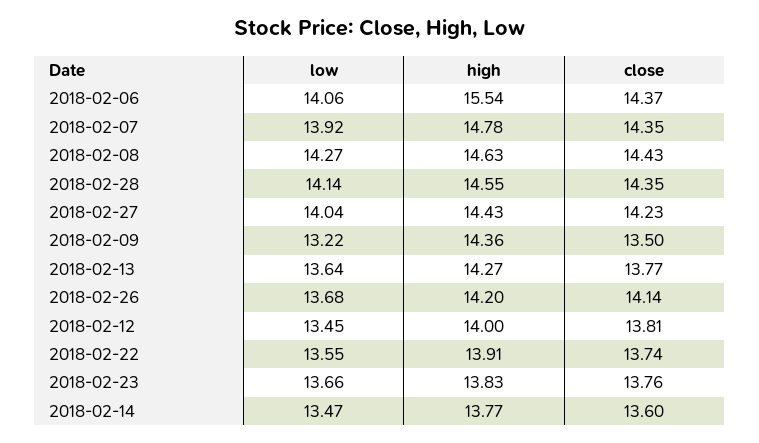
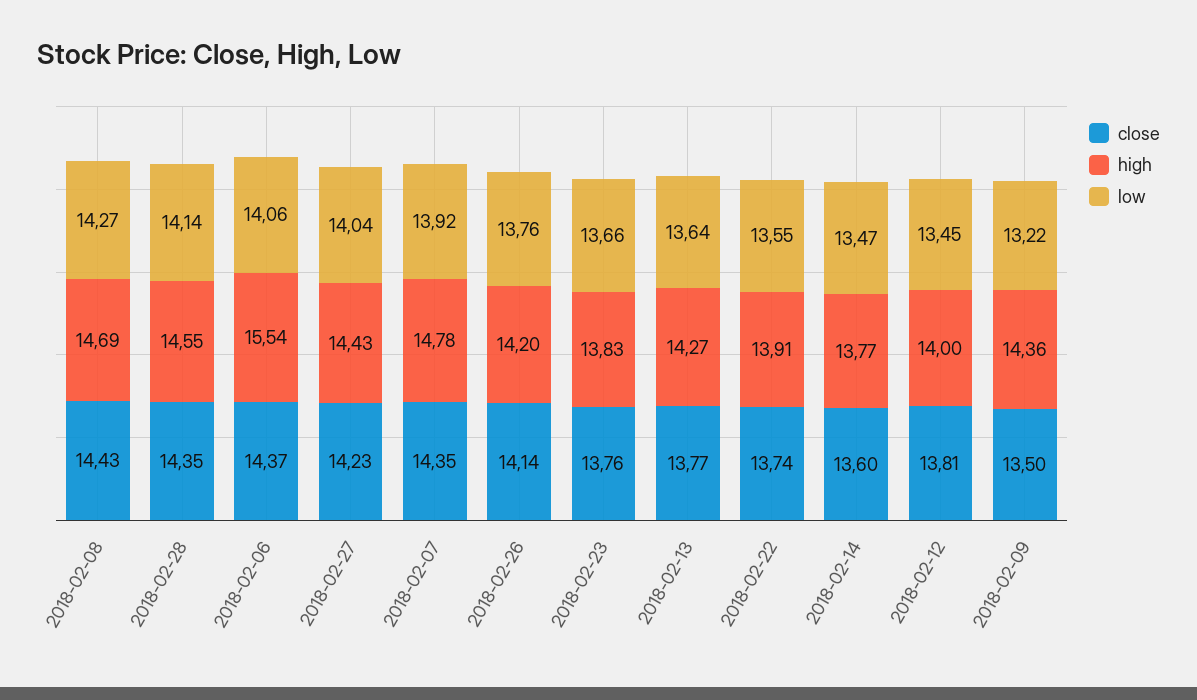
  {
    "low": {
      "2018-02-06": 14.06,
      "2018-02-07": 13.92,
      "2018-02-08": 14.27,
      "2018-02-28": 14.14,
      "2018-02-27": 14.04,
      "2018-02-09": 13.22,
      "2018-02-13": 13.64,
-     "2018-02-26": 13.68,
+     "2018-02-26": 13.76,
      "2018-02-12": 13.45,
      "2018-02-22": 13.55,
      "2018-02-23": 13.66,
      "2018-02-14": 13.47
    },
    "high": {
      "2018-02-06": 15.54,
      "2018-02-07": 14.78,
-     "2018-02-08": 14.63,
+     "2018-02-08": 14.69,
      "2018-02-28": 14.55,
      "2018-02-27": 14.43,
      "2018-02-09": 14.36,
      "2018-02-13": 14.27,
      "2018-02-26": 14.2,
      "2018-02-12": 14,
      "2018-02-22": 13.91,
      "2018-02-23": 13.83,
      "2018-02-14": 13.77
    },
    "close": {
      "2018-02-06": 14.37,
      "2018-02-07": 14.35,
      "2018-02-08": 14.43,
      "2018-02-28": 14.35,
      "2018-02-27": 14.23,
      "2018-02-09": 13.5,
      "2018-02-13": 13.77,
      "2018-02-26": 14.14,
      "2018-02-12": 13.81,
      "2018-02-22": 13.74,
      "2018-02-23": 13.76,
      "2018-02-14": 13.6
    }
  }

